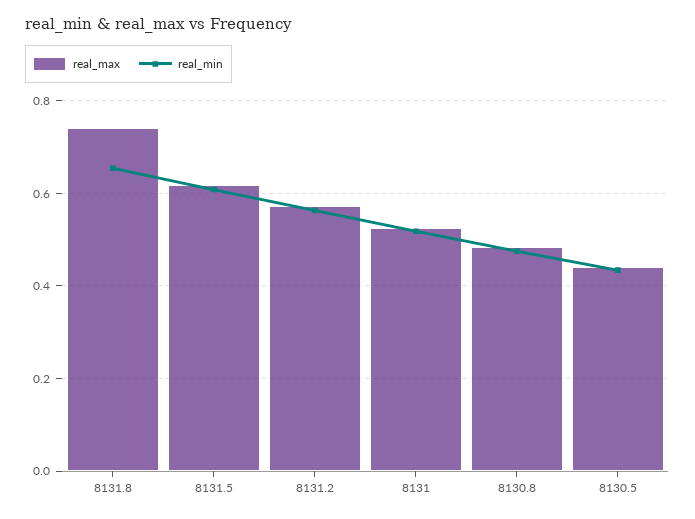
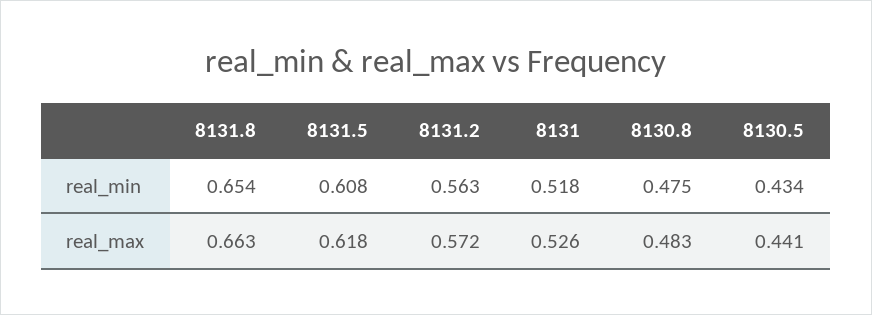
  {
    "real_max": {
-     "8131.8": 0.74,
+     "8131.8": 0.663,
      "8131.5": 0.618,
      "8131.2": 0.572,
      "8131": 0.526,
      "8130.8": 0.483,
      "8130.5": 0.441
    },
    "real_min": {
      "8131.8": 0.654,
      "8131.5": 0.608,
      "8131.2": 0.563,
      "8131": 0.518,
      "8130.8": 0.475,
      "8130.5": 0.434
    }
  }

